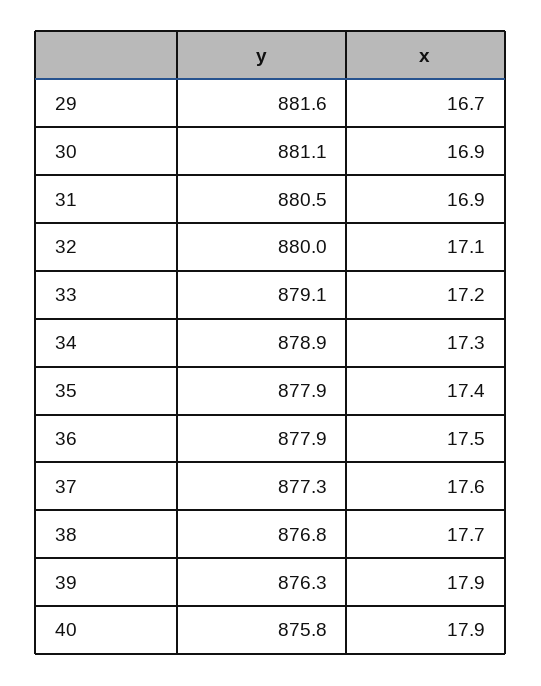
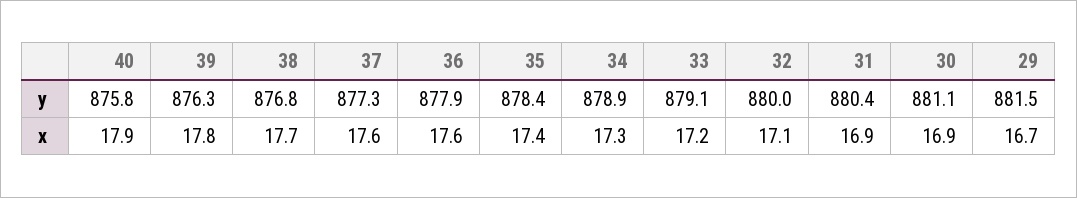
  {
    "y": {
-     "29": 881.6,
+     "29": 881.5,
      "30": 881.1,
-     "31": 880.5,
+     "31": 880.4,
      "32": 880,
      "33": 879.1,
      "34": 878.9,
-     "35": 877.9,
+     "35": 878.4,
      "36": 877.9,
      "37": 877.3,
      "38": 876.8,
      "39": 876.3,
      "40": 875.8
    },
    "x": {
      "29": 16.7,
      "30": 16.9,
      "31": 16.9,
      "32": 17.1,
      "33": 17.2,
      "34": 17.3,
      "35": 17.4,
-     "36": 17.5,
+     "36": 17.6,
      "37": 17.6,
      "38": 17.7,
-     "39": 17.9,
+     "39": 17.8,
      "40": 17.9
    }
  }

